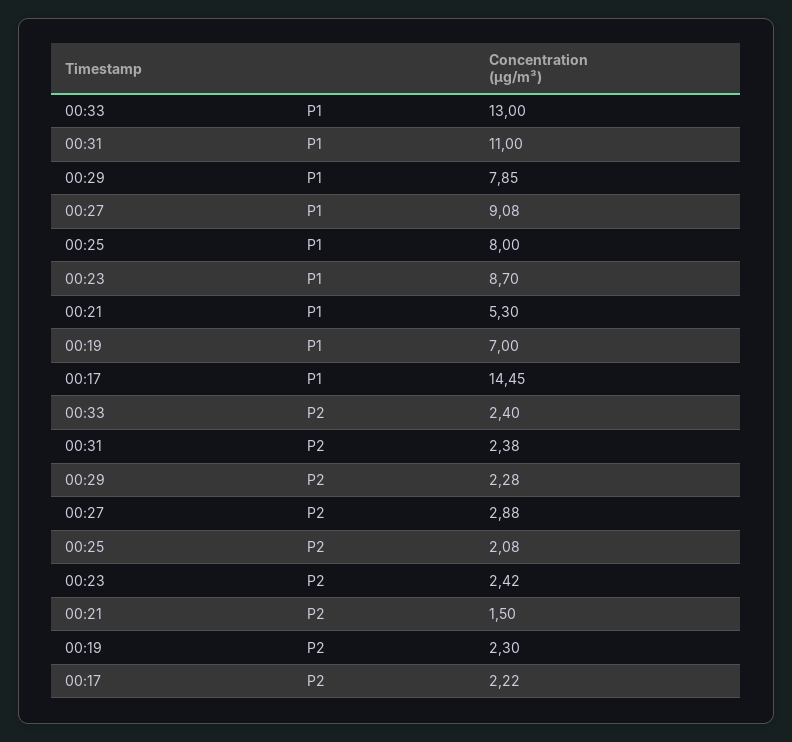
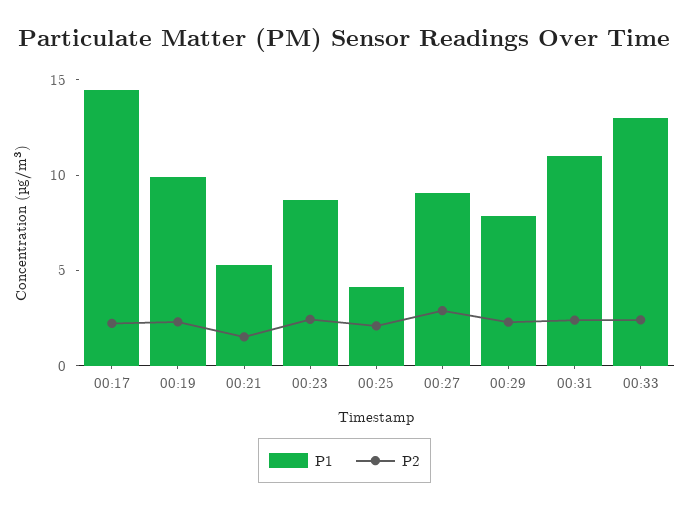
  {
    "P1": {
      "00:33": 13,
      "00:31": 11,
      "00:29": 7.85,
      "00:27": 9.08,
-     "00:25": 8,
+     "00:25": 4,
      "00:23": 8.7,
      "00:21": 5.3,
-     "00:19": 7,
+     "00:19": 10,
      "00:17": 14.45
    },
    "P2": {
      "00:33": 2.4,
      "00:31": 2.38,
      "00:29": 2.28,
      "00:27": 2.88,
      "00:25": 2.08,
      "00:23": 2.42,
      "00:21": 1.5,
      "00:19": 2.3,
      "00:17": 2.22
    }
  }

